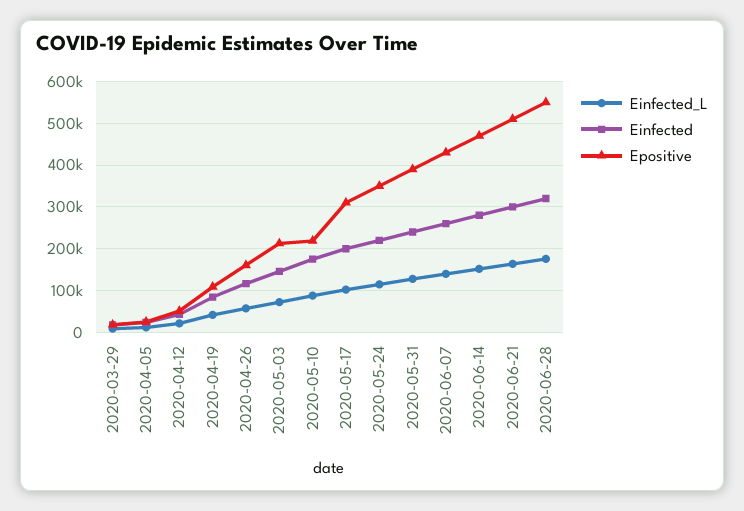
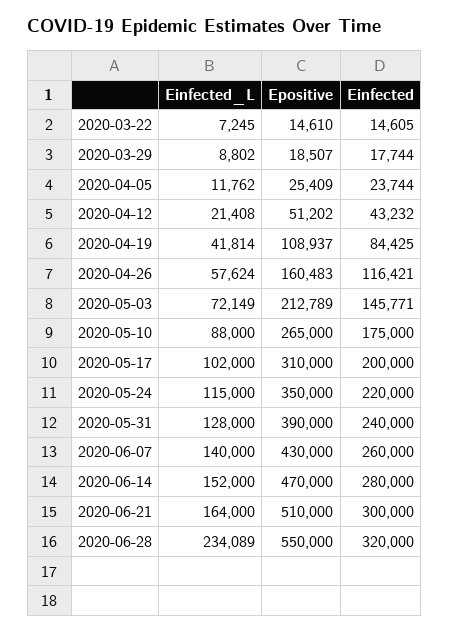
  {
    "Einfected_L": {
      "2020-03-29": 8802,
      "2020-04-05": 11762,
      "2020-04-12": 21408,
      "2020-04-19": 41814,
      "2020-04-26": 57624,
      "2020-05-03": 72149,
      "2020-05-10": 88000,
      "2020-05-17": 102000,
      "2020-05-24": 115000,
      "2020-05-31": 128000,
      "2020-06-07": 140000,
      "2020-06-14": 152000,
      "2020-06-21": 164000,
-     "2020-06-28": 180000
+     "2020-06-28": 234089,
+     "2020-03-22": 7245
    },
    "Einfected": {
      "2020-03-29": 17744,
      "2020-04-05": 23744,
      "2020-04-12": 43232,
      "2020-04-19": 84425,
      "2020-04-26": 116421,
      "2020-05-03": 145771,
      "2020-05-10": 175000,
      "2020-05-17": 200000,
      "2020-05-24": 220000,
      "2020-05-31": 240000,
      "2020-06-07": 260000,
      "2020-06-14": 280000,
      "2020-06-21": 300000,
-     "2020-06-28": 320000
+     "2020-06-28": 320000,
+     "2020-03-22": 14605
    },
    "Epositive": {
      "2020-03-29": 18507,
      "2020-04-05": 25409,
      "2020-04-12": 51202,
      "2020-04-19": 108937,
      "2020-04-26": 160483,
      "2020-05-03": 212789,
-     "2020-05-10": 220000,
+     "2020-05-10": 265000,
      "2020-05-17": 310000,
      "2020-05-24": 350000,
      "2020-05-31": 390000,
      "2020-06-07": 430000,
      "2020-06-14": 470000,
      "2020-06-21": 510000,
-     "2020-06-28": 550000
+     "2020-06-28": 550000,
+     "2020-03-22": 14610
    }
  }

